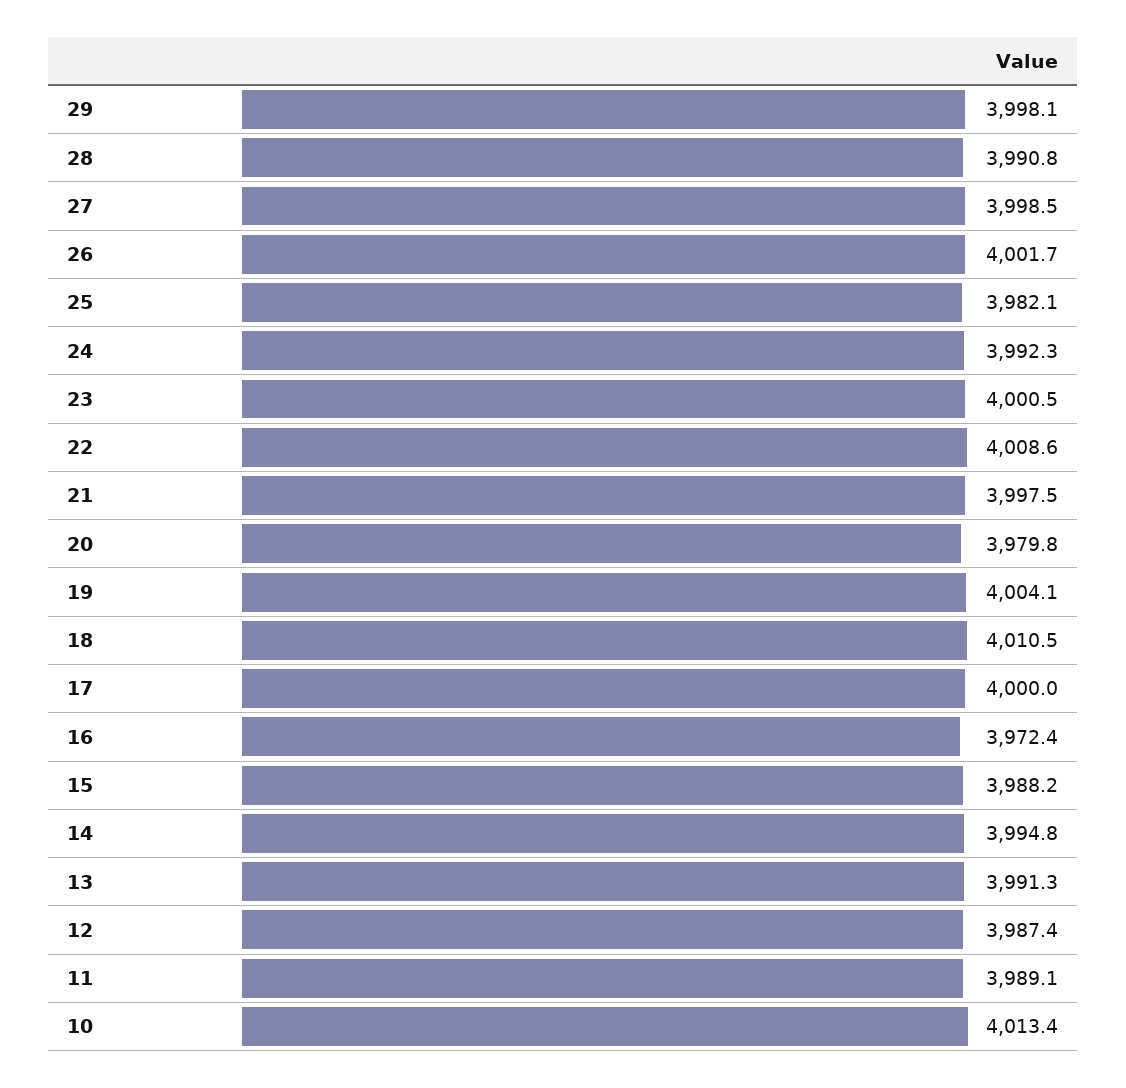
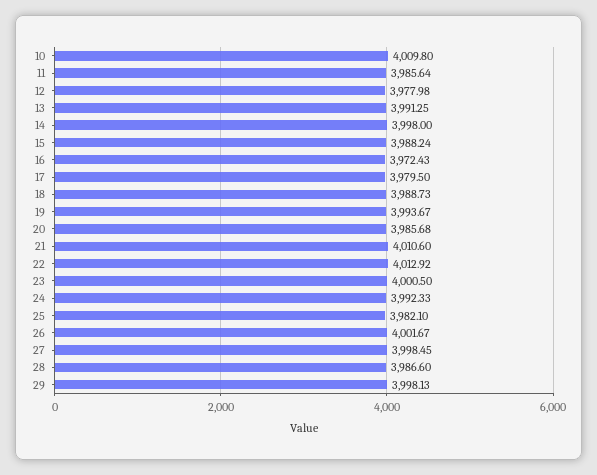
  {
    "29": 3998.13,
-   "28": 3990.8,
+   "28": 3986.6,
    "27": 3998.45,
    "26": 4001.67,
    "25": 3982.1,
    "24": 3992.33,
    "23": 4000.5,
-   "22": 4008.6,
+   "22": 4012.92,
-   "21": 3997.5,
+   "21": 4010.6,
-   "20": 3979.8,
+   "20": 3985.68,
-   "19": 4004.1,
+   "19": 3993.67,
-   "18": 4010.5,
+   "18": 3988.73,
-   "17": 4000,
+   "17": 3979.5,
    "16": 3972.43,
    "15": 3988.24,
-   "14": 3994.8,
+   "14": 3998,
    "13": 3991.25,
-   "12": 3987.4,
+   "12": 3977.98,
-   "11": 3989.1,
+   "11": 3985.64,
-   "10": 4013.4
+   "10": 4009.8
  }

